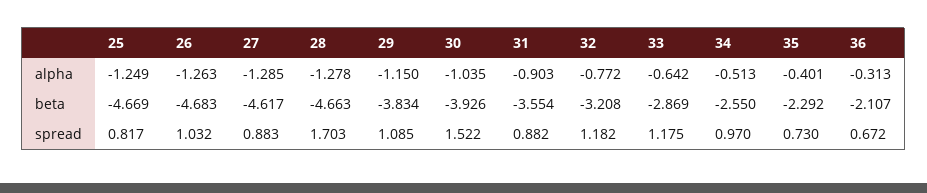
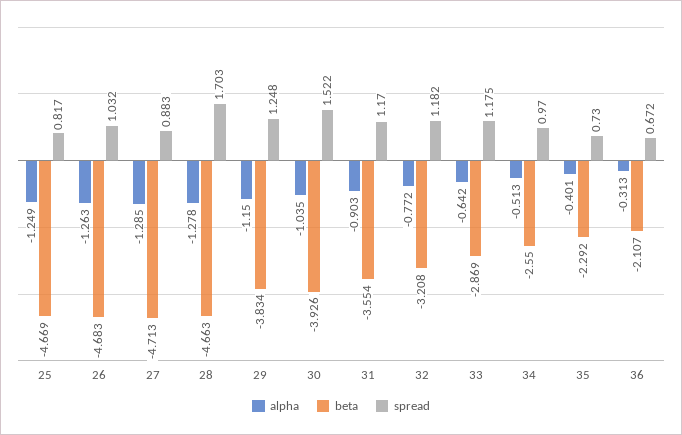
  {
    "alpha": {
      "25": -1.249,
      "26": -1.263,
      "27": -1.285,
      "28": -1.278,
      "29": -1.15,
      "30": -1.035,
      "31": -0.903,
      "32": -0.772,
      "33": -0.642,
      "34": -0.513,
      "35": -0.401,
      "36": -0.313
    },
    "beta": {
      "25": -4.669,
      "26": -4.683,
-     "27": -4.617,
+     "27": -4.713,
      "28": -4.663,
      "29": -3.834,
      "30": -3.926,
      "31": -3.554,
      "32": -3.208,
      "33": -2.869,
      "34": -2.55,
      "35": -2.292,
      "36": -2.107
    },
    "spread": {
      "25": 0.817,
      "26": 1.032,
      "27": 0.883,
      "28": 1.703,
-     "29": 1.085,
+     "29": 1.248,
      "30": 1.522,
-     "31": 0.882,
+     "31": 1.17,
      "32": 1.182,
      "33": 1.175,
      "34": 0.97,
      "35": 0.73,
      "36": 0.672
    }
  }

